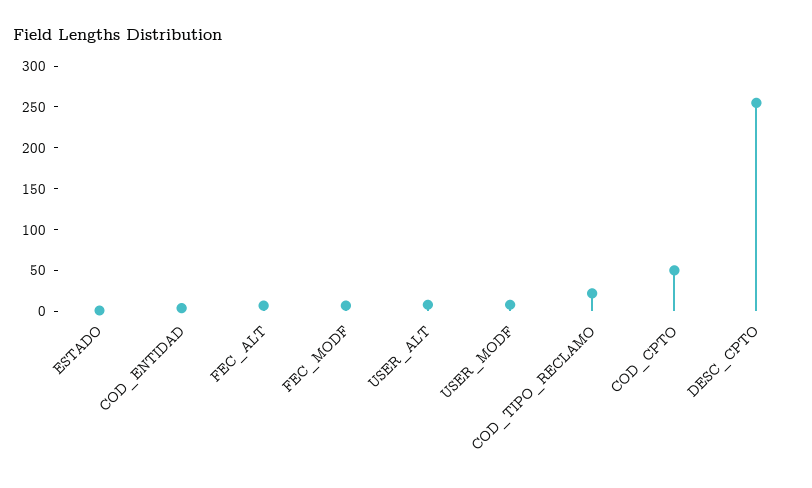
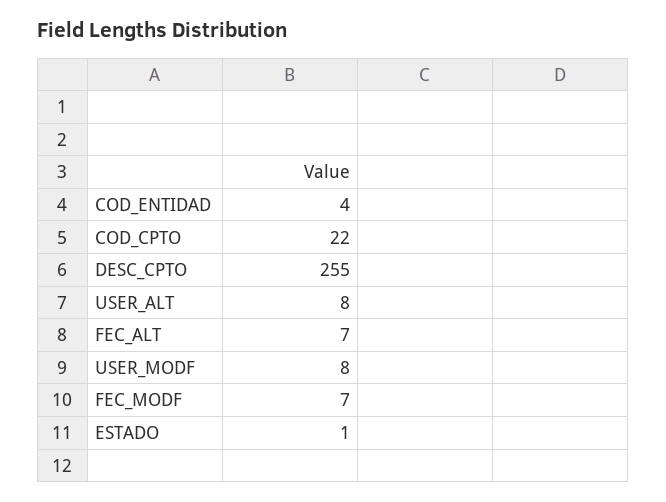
  {
    "ESTADO": 1,
    "COD_ENTIDAD": 4,
    "FEC_ALT": 7,
    "FEC_MODF": 7,
    "USER_ALT": 8,
    "USER_MODF": 8,
-   "COD_TIPO_RECLAMO": 20,
-   "COD_CPTO": 50,
+   "COD_CPTO": 22,
    "DESC_CPTO": 255
  }

